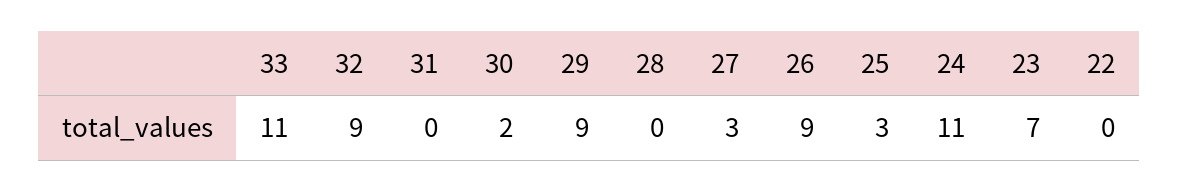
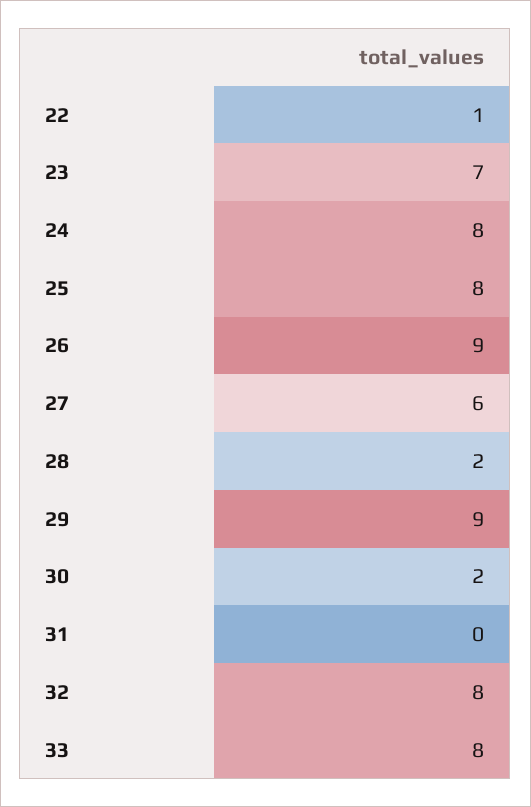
  {
-   "33": 11,
+   "33": 8,
-   "32": 9,
+   "32": 8,
    "31": 0,
    "30": 2,
    "29": 9,
-   "28": 0,
+   "28": 2,
-   "27": 3,
+   "27": 6,
    "26": 9,
-   "25": 3,
+   "25": 8,
-   "24": 11,
+   "24": 8,
    "23": 7,
-   "22": 0
+   "22": 1
  }

